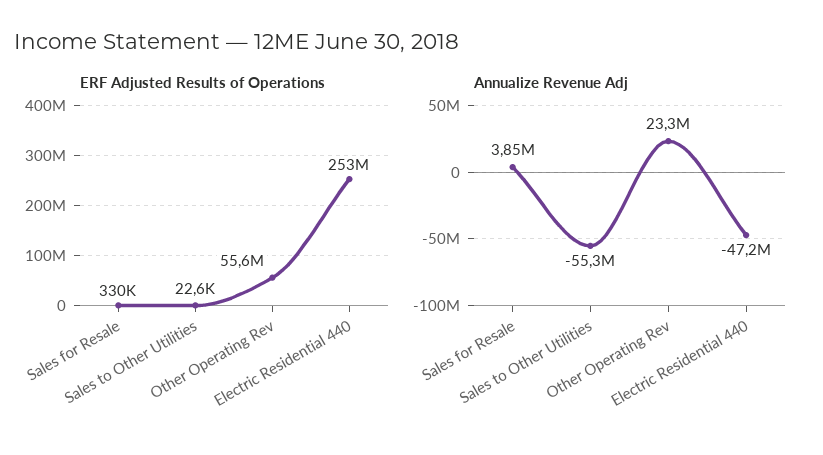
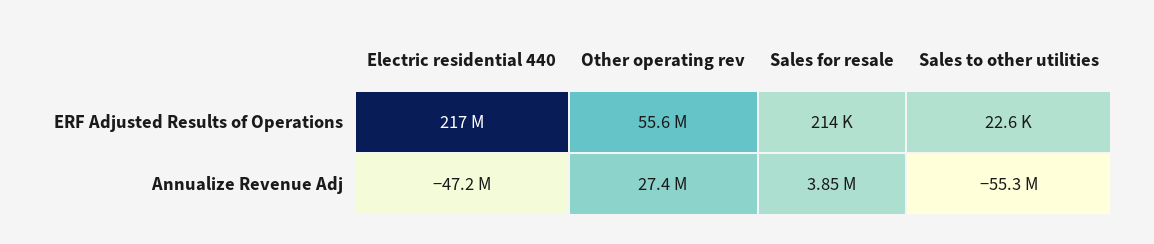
  {
    "ERF Adjusted Results of Operations": {
-     "Sales for Resale": 330000,
+     "Sales for Resale": 214000,
      "Sales to Other Utilities": 22600,
      "Other Operating Rev": 55600000,
-     "Electric Residential 440": 253000000
+     "Electric Residential 440": 217000000
    },
    "Annualize Revenue Adj": {
      "Sales for Resale": 3850000,
      "Sales to Other Utilities": -55300000,
-     "Other Operating Rev": 23300000,
+     "Other Operating Rev": 27400000,
      "Electric Residential 440": -47200000
    }
  }

